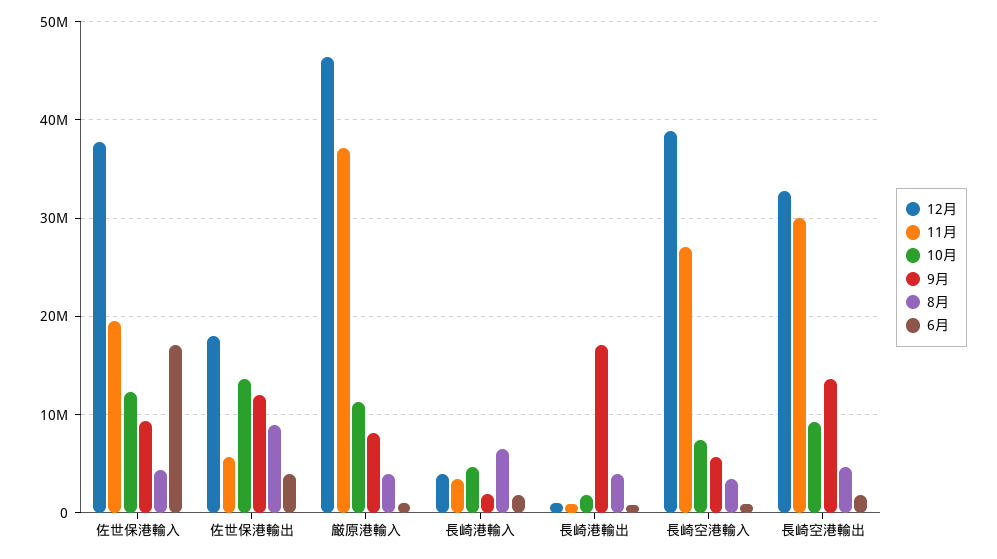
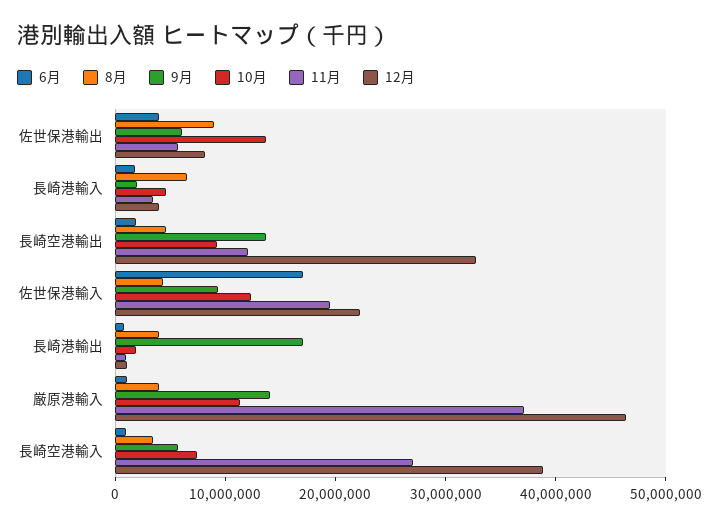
  {
    "12月": {
-     "佐世保港輸入": 38000000,
+     "佐世保港輸入": 22000000,
-     "佐世保港輸出": 18000000,
+     "佐世保港輸出": 8000000,
      "厳原港輸入": 46000000,
      "長崎港輸入": 4000000,
      "長崎港輸出": 1000000,
      "長崎空港輸入": 39000000,
      "長崎空港輸出": 33000000
    },
    "11月": {
      "佐世保港輸入": 20000000,
      "佐世保港輸出": 6000000,
      "厳原港輸入": 37000000,
      "長崎港輸入": 3000000,
      "長崎港輸出": 1000000,
      "長崎空港輸入": 27000000,
-     "長崎空港輸出": 30000000
+     "長崎空港輸出": 12000000
    },
    "10月": {
      "佐世保港輸入": 12000000,
      "佐世保港輸出": 14000000,
      "厳原港輸入": 11000000,
      "長崎港輸入": 5000000,
      "長崎港輸出": 2000000,
      "長崎空港輸入": 7000000,
      "長崎空港輸出": 9000000
    },
    "9月": {
      "佐世保港輸入": 9000000,
-     "佐世保港輸出": 12000000,
+     "佐世保港輸出": 6000000,
-     "厳原港輸入": 8000000,
+     "厳原港輸入": 14000000,
      "長崎港輸入": 2000000,
      "長崎港輸出": 17000000,
      "長崎空港輸入": 6000000,
      "長崎空港輸出": 14000000
    },
    "8月": {
      "佐世保港輸入": 4000000,
      "佐世保港輸出": 9000000,
      "厳原港輸入": 4000000,
      "長崎港輸入": 6000000,
      "長崎港輸出": 4000000,
      "長崎空港輸入": 3000000,
      "長崎空港輸出": 5000000
    },
    "6月": {
      "佐世保港輸入": 17000000,
      "佐世保港輸出": 4000000,
      "厳原港輸入": 1000000,
      "長崎港輸入": 2000000,
      "長崎港輸出": 1000000,
      "長崎空港輸入": 1000000,
      "長崎空港輸出": 2000000
    }
  }

